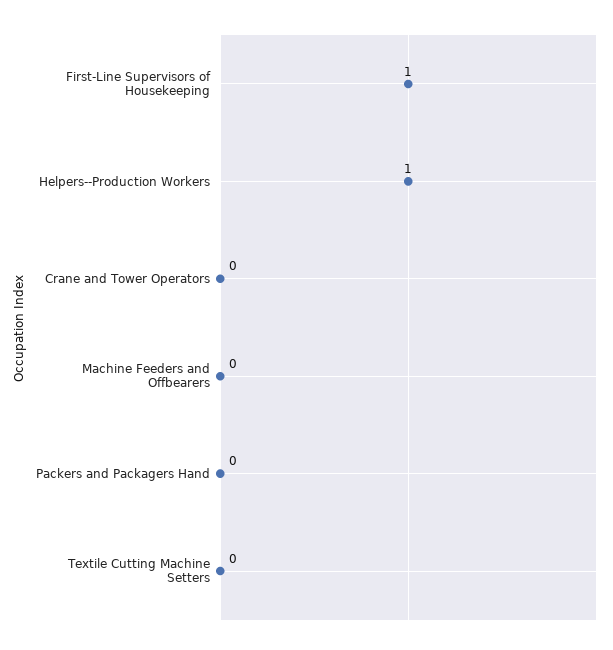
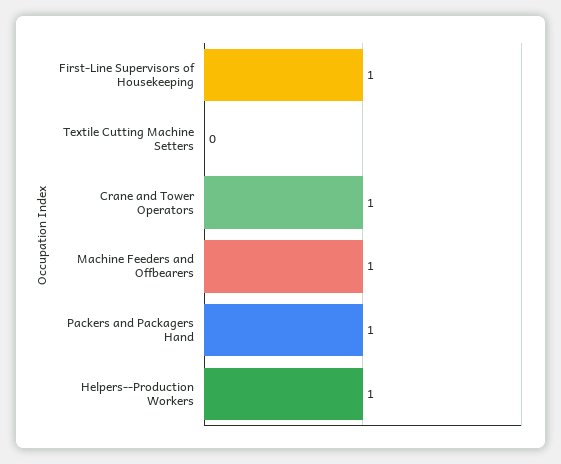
  {
    "First-Line Supervisors of Housekeeping": 1,
    "Helpers--Production Workers": 1,
-   "Crane and Tower Operators": 0,
+   "Crane and Tower Operators": 1,
-   "Machine Feeders and Offbearers": 0,
+   "Machine Feeders and Offbearers": 1,
-   "Packers and Packagers Hand": 0,
+   "Packers and Packagers Hand": 1,
    "Textile Cutting Machine Setters": 0
  }

